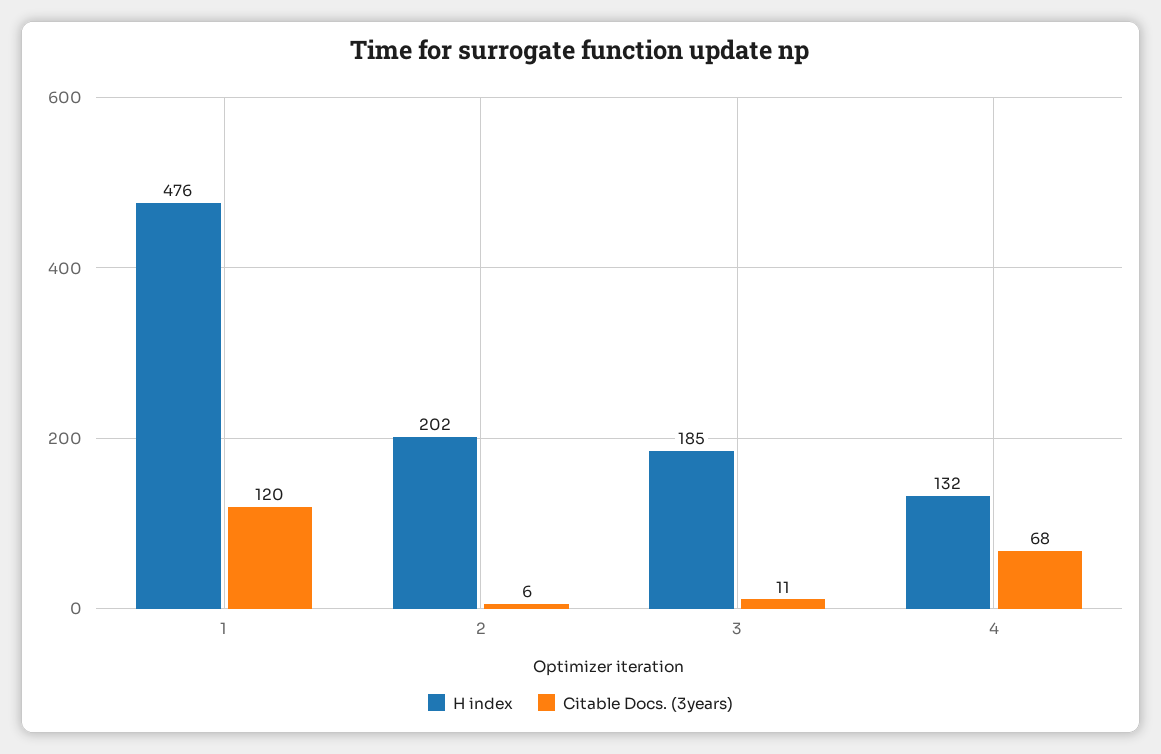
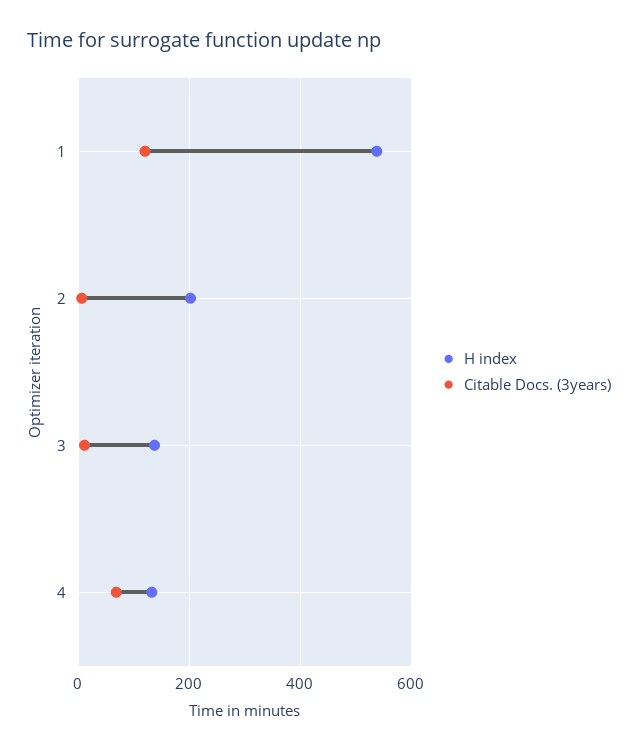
  {
    "H index": {
-     "1": 476,
+     "1": 540,
      "2": 202,
-     "3": 185,
+     "3": 140,
      "4": 132
    },
    "Citable Docs. (3years)": {
      "1": 120,
      "2": 6,
      "3": 11,
      "4": 68
    }
  }

